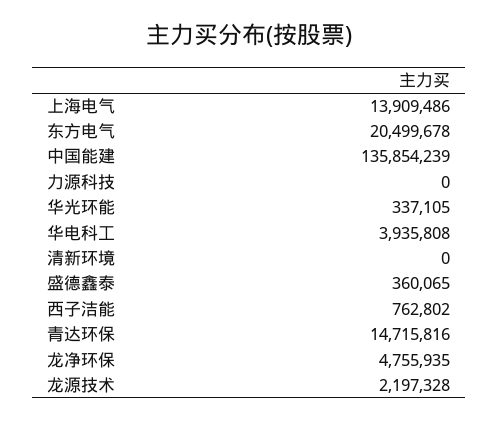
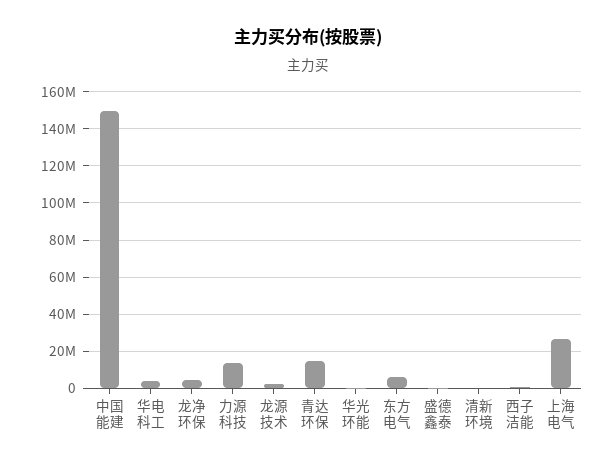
  {
-   "上海电气": 13909486,
+   "上海电气": 25000000,
-   "东方电气": 20499678,
+   "东方电气": 5000000,
-   "中国能建": 135854239,
+   "中国能建": 150000000,
-   "力源科技": 0,
+   "力源科技": 15000000,
    "华光环能": 337105,
    "华电科工": 3935808,
    "清新环境": 0,
    "盛德鑫泰": 360065,
    "西子洁能": 762802,
    "青达环保": 14715816,
    "龙净环保": 4755935,
    "龙源技术": 2197328
  }

